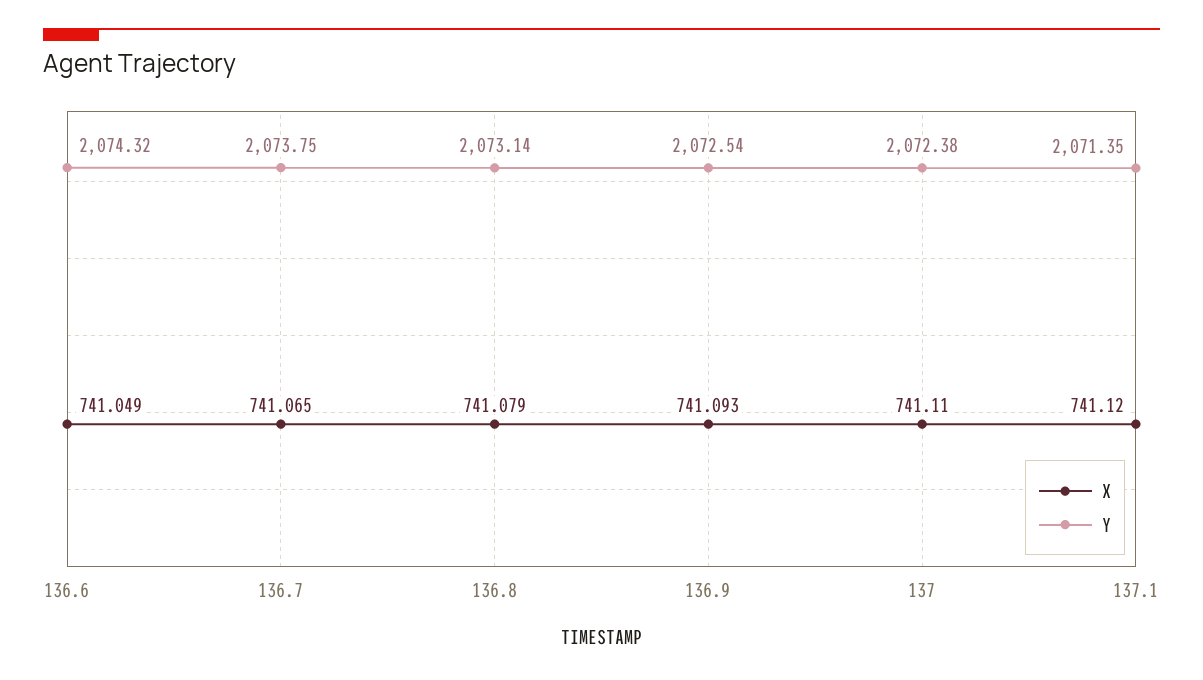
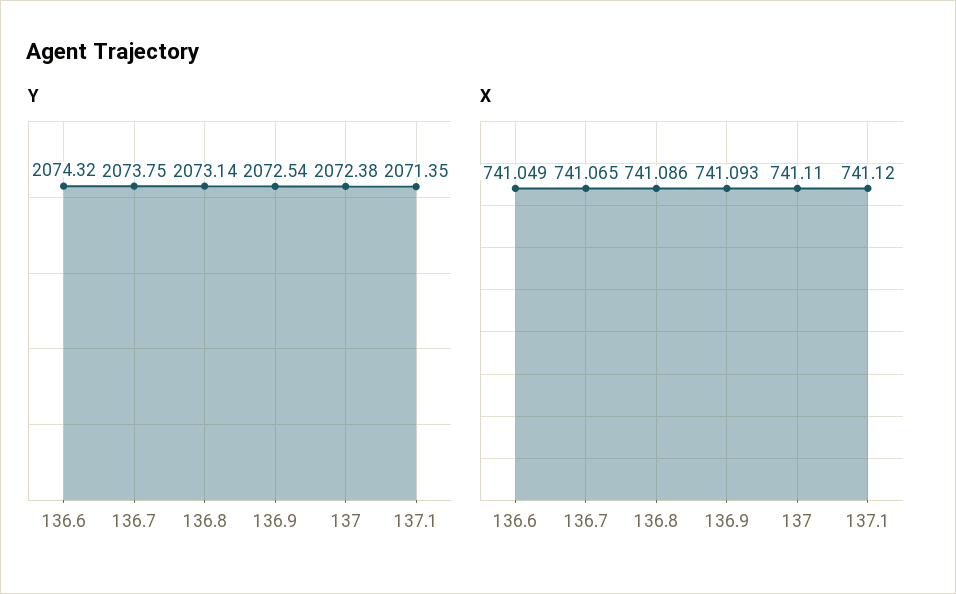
  {
    "X": {
      "136.6": 741.049,
      "136.7": 741.065,
-     "136.8": 741.079,
+     "136.8": 741.086,
      "136.9": 741.093,
      "137": 741.11,
      "137.1": 741.12
    },
    "Y": {
      "136.6": 2074.32,
      "136.7": 2073.75,
      "136.8": 2073.14,
      "136.9": 2072.54,
      "137": 2072.38,
      "137.1": 2071.35
    }
  }

